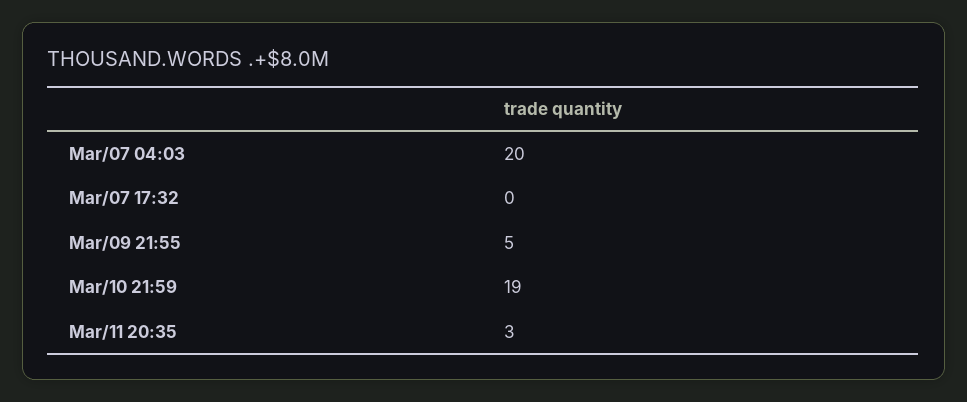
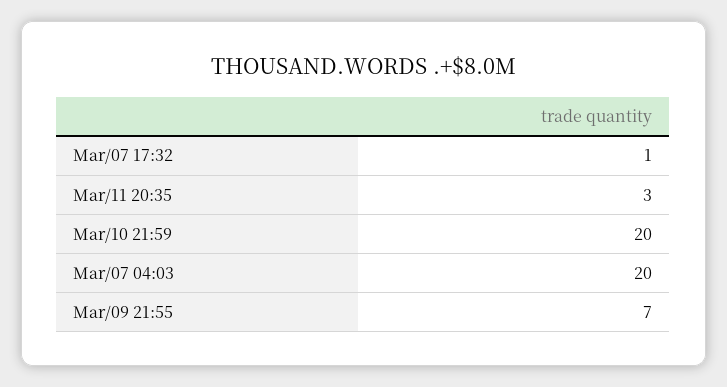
  {
    "Mar/07 04:03": 20,
-   "Mar/07 17:32": 0,
+   "Mar/07 17:32": 1,
-   "Mar/09 21:55": 5,
+   "Mar/09 21:55": 7,
-   "Mar/10 21:59": 19,
+   "Mar/10 21:59": 20,
    "Mar/11 20:35": 3
  }

